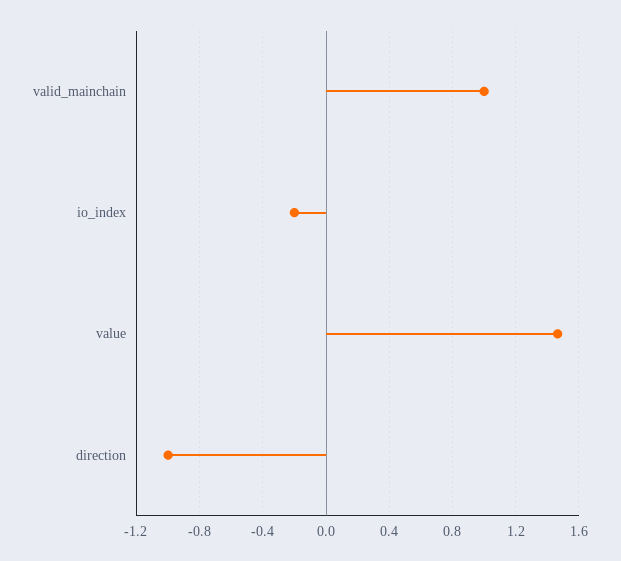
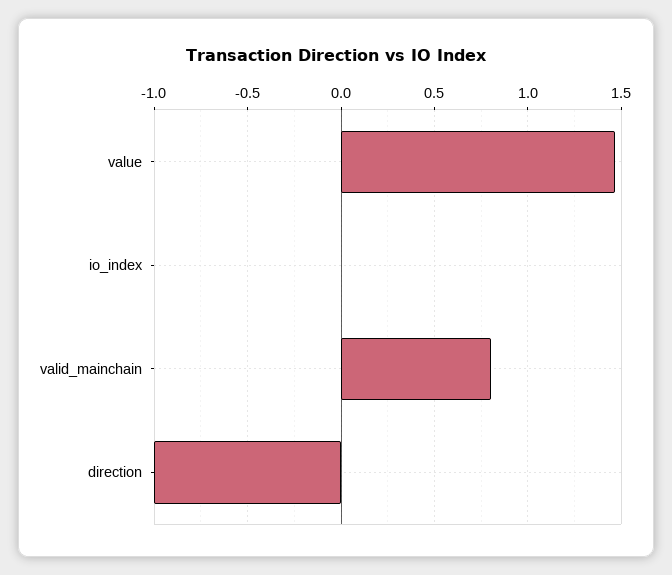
  {
-   "valid_mainchain": 1,
+   "valid_mainchain": 0.8,
-   "io_index": -0.2,
+   "io_index": 0,
    "value": 1.45,
    "direction": -1
  }

